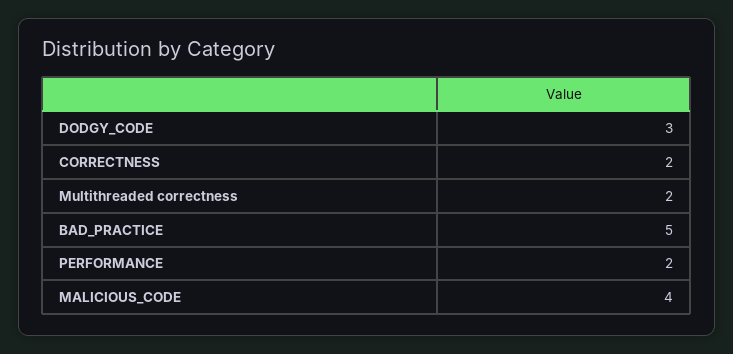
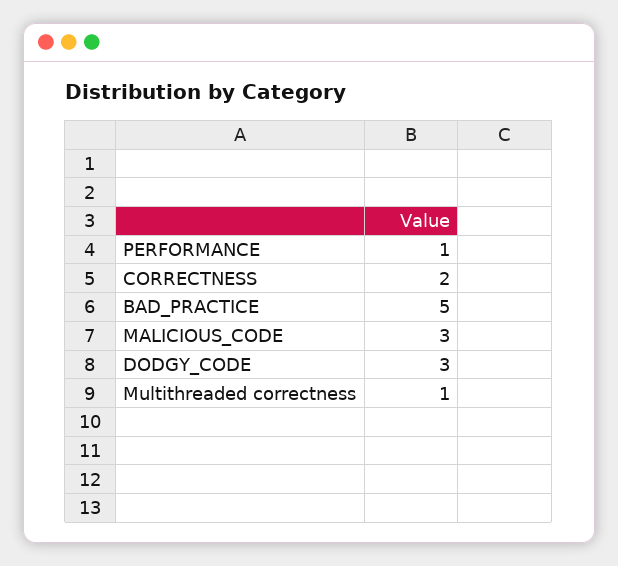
  {
    "DODGY_CODE": 3,
    "CORRECTNESS": 2,
-   "Multithreaded correctness": 2,
+   "Multithreaded correctness": 1,
    "BAD_PRACTICE": 5,
-   "PERFORMANCE": 2,
+   "PERFORMANCE": 1,
-   "MALICIOUS_CODE": 4
+   "MALICIOUS_CODE": 3
  }

